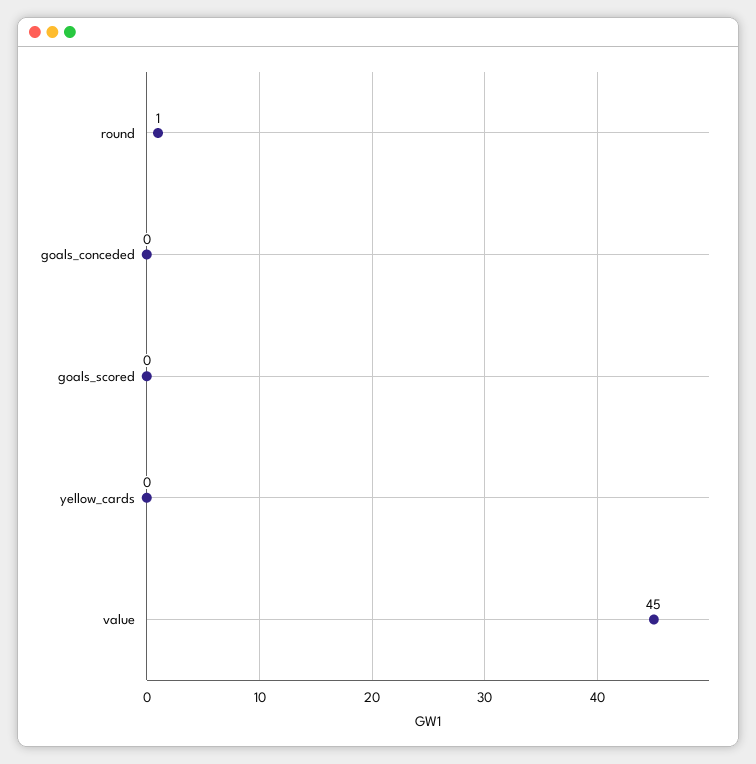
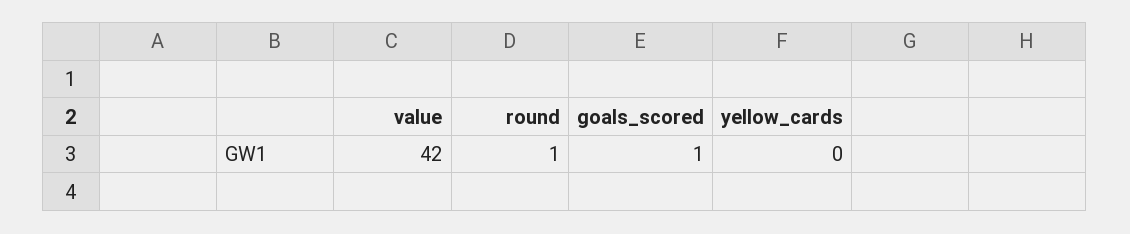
  {
    "round": 1,
-   "goals_conceded": 0,
-   "goals_scored": 0,
+   "goals_scored": 1,
    "yellow_cards": 0,
-   "value": 45
+   "value": 42
  }

